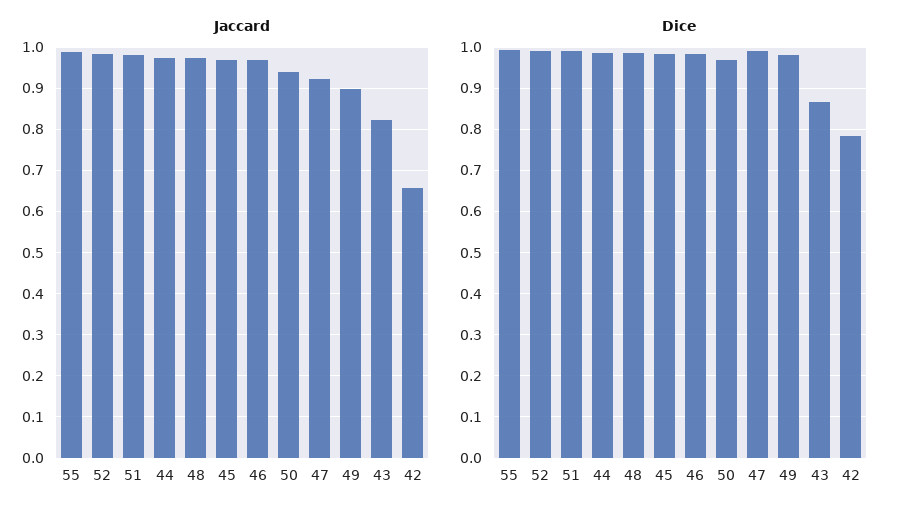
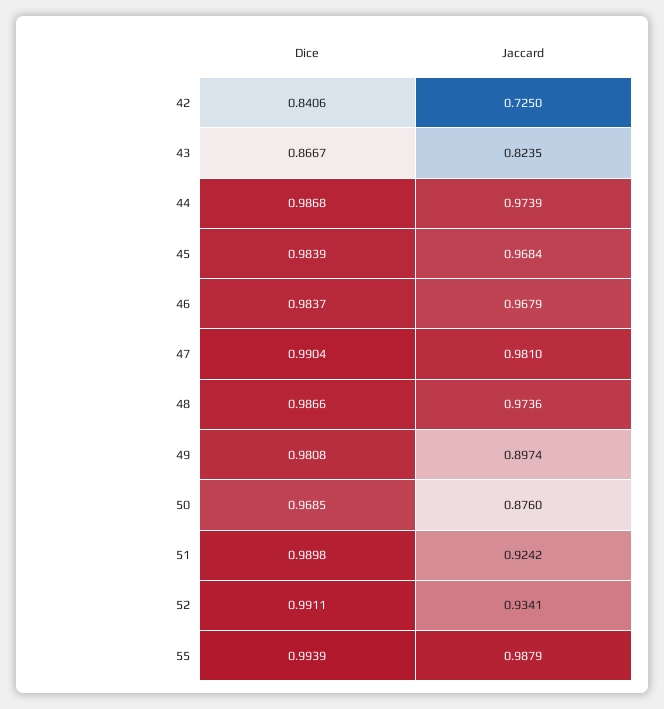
  {
    "Jaccard": {
      "55": 0.9879,
-     "52": 0.98,
+     "52": 0.9341,
-     "51": 0.98,
+     "51": 0.9242,
      "44": 0.9739,
      "48": 0.9736,
      "45": 0.9684,
      "46": 0.9679,
-     "50": 0.94,
+     "50": 0.876,
-     "47": 0.92,
+     "47": 0.981,
      "49": 0.8974,
      "43": 0.8235,
-     "42": 0.66
+     "42": 0.725
    },
    "Dice": {
      "55": 0.9939,
      "52": 0.9911,
      "51": 0.9898,
      "44": 0.9868,
      "48": 0.9866,
      "45": 0.9839,
      "46": 0.9837,
      "50": 0.9685,
      "47": 0.9904,
      "49": 0.9808,
      "43": 0.8667,
-     "42": 0.78
+     "42": 0.8406
    }
  }

